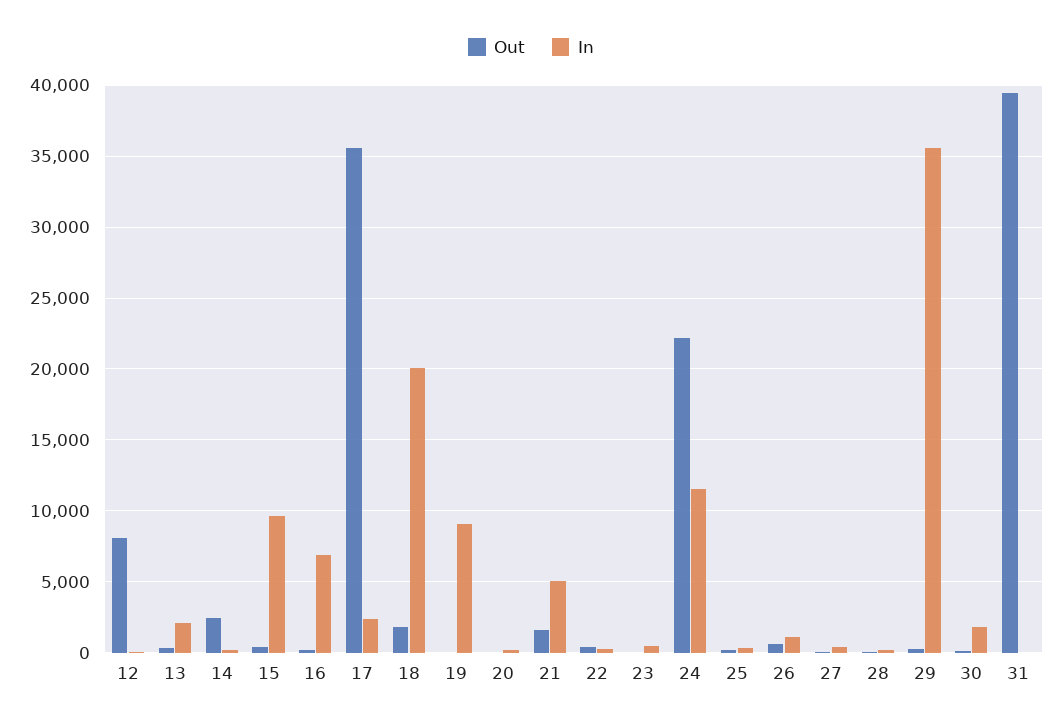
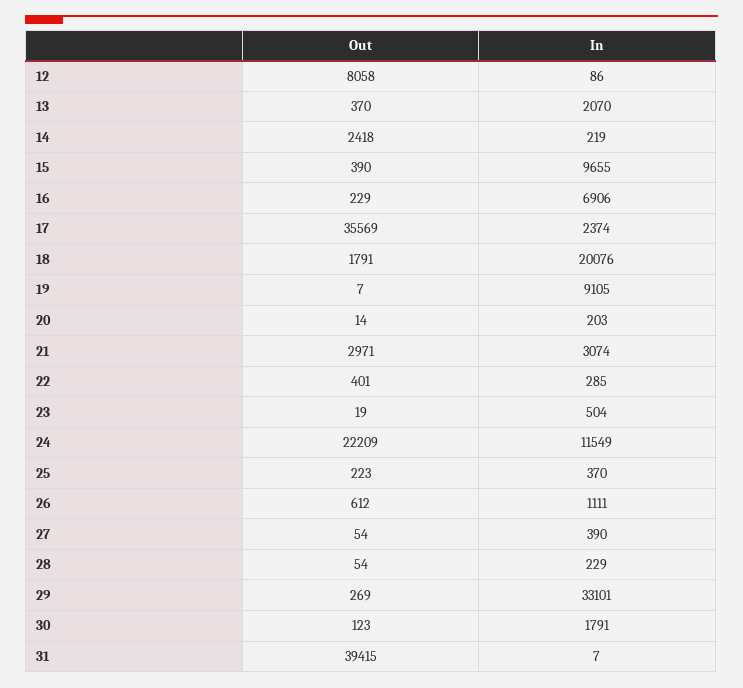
  {
    "Out": {
      "12": 8058,
      "13": 370,
      "14": 2418,
      "15": 390,
      "16": 229,
      "17": 35569,
      "18": 1791,
      "19": 7,
      "20": 14,
-     "21": 1500,
+     "21": 2971,
      "22": 401,
      "23": 19,
      "24": 22209,
      "25": 223,
      "26": 612,
      "27": 54,
      "28": 54,
      "29": 269,
      "30": 123,
      "31": 39415
    },
    "In": {
      "12": 86,
      "13": 2070,
      "14": 219,
      "15": 9655,
      "16": 6906,
      "17": 2374,
      "18": 20076,
      "19": 9105,
      "20": 203,
-     "21": 5000,
+     "21": 3074,
      "22": 285,
      "23": 504,
      "24": 11549,
      "25": 370,
      "26": 1111,
      "27": 390,
      "28": 229,
-     "29": 35500,
+     "29": 33101,
      "30": 1791,
      "31": 7
    }
  }

